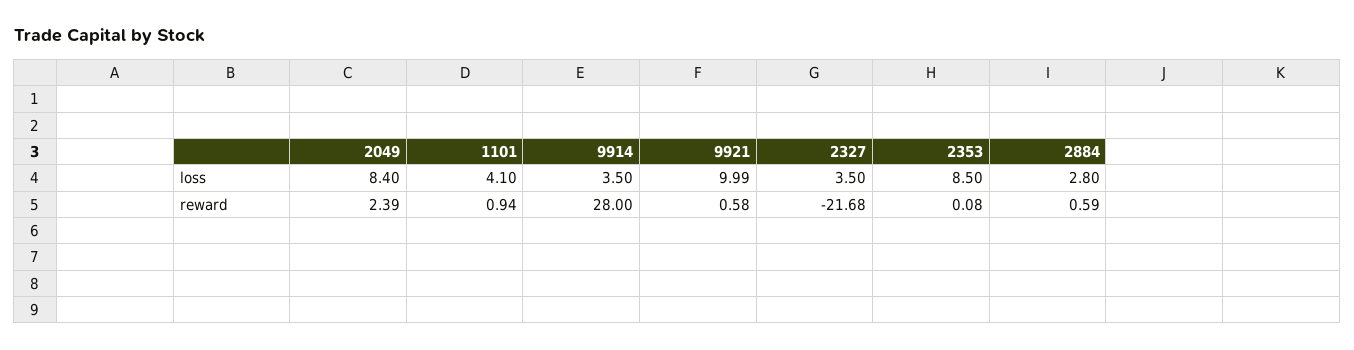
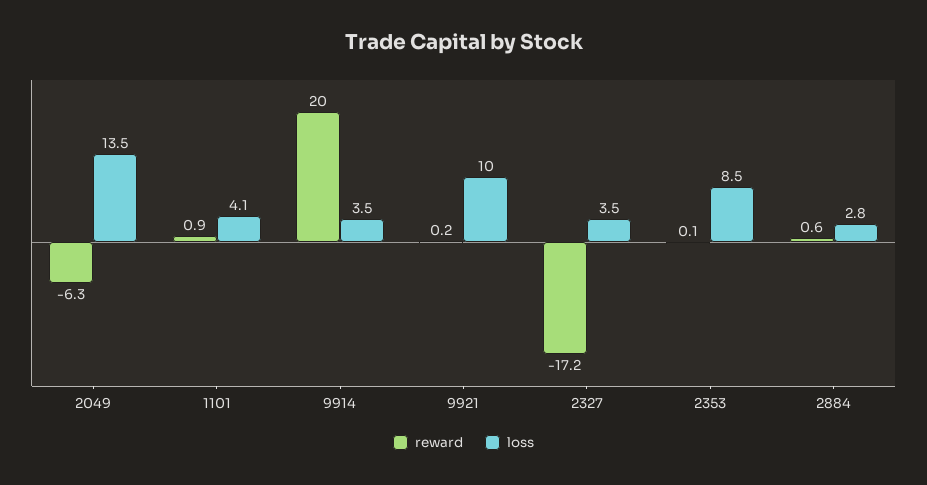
  {
    "loss": {
-     "2049": 8.4,
+     "2049": 13.5,
      "1101": 4.1,
      "9914": 3.5,
      "9921": 9.99,
      "2327": 3.5,
      "2353": 8.5,
      "2884": 2.8
    },
    "reward": {
-     "2049": 2.39,
+     "2049": -6.3,
      "1101": 0.94,
-     "9914": 28,
+     "9914": 20,
-     "9921": 0.58,
+     "9921": 0.2,
-     "2327": -21.68,
+     "2327": -17.2,
      "2353": 0.08,
      "2884": 0.59
    }
  }

